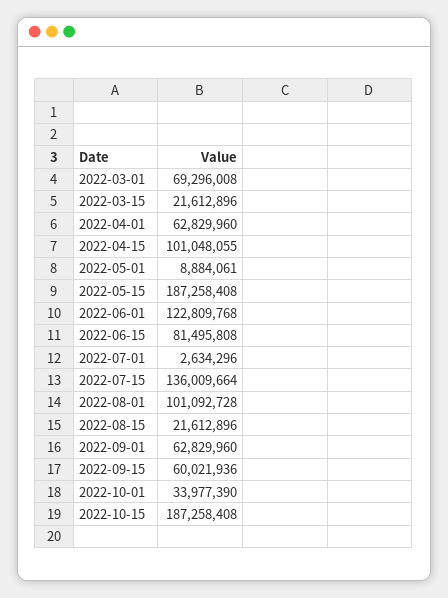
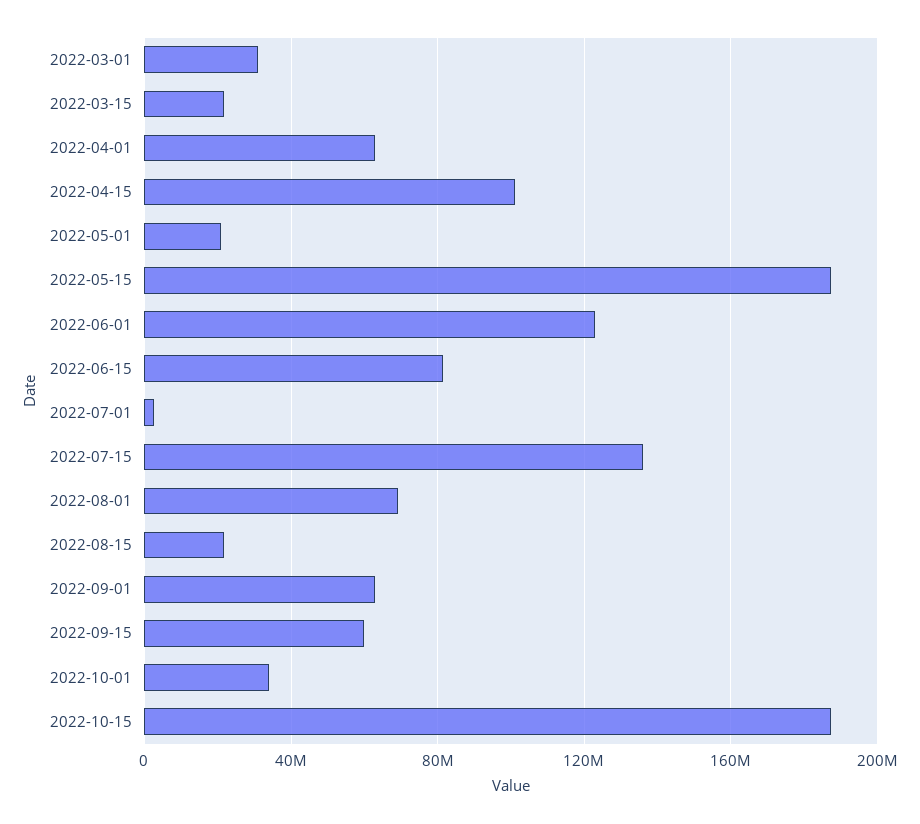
  {
-   "2022-03-01": 69296008,
+   "2022-03-01": 30000000,
    "2022-03-15": 21612896,
    "2022-04-01": 62829960,
    "2022-04-15": 101048055,
-   "2022-05-01": 8884061,
+   "2022-05-01": 20000000,
    "2022-05-15": 187258408,
    "2022-06-01": 122809768,
    "2022-06-15": 81495808,
    "2022-07-01": 2634296,
    "2022-07-15": 136009664,
-   "2022-08-01": 101092728,
+   "2022-08-01": 70000000,
    "2022-08-15": 21612896,
    "2022-09-01": 62829960,
    "2022-09-15": 60021936,
    "2022-10-01": 33977390,
    "2022-10-15": 187258408
  }

